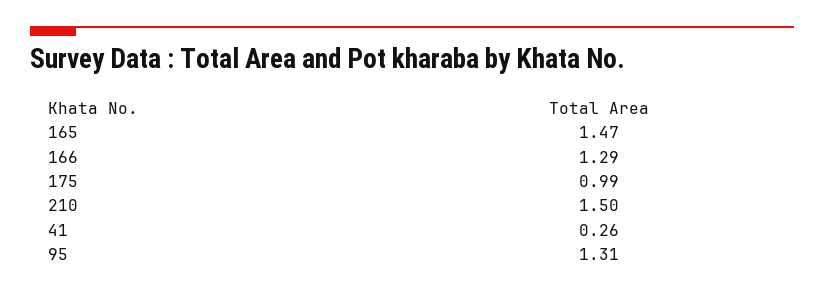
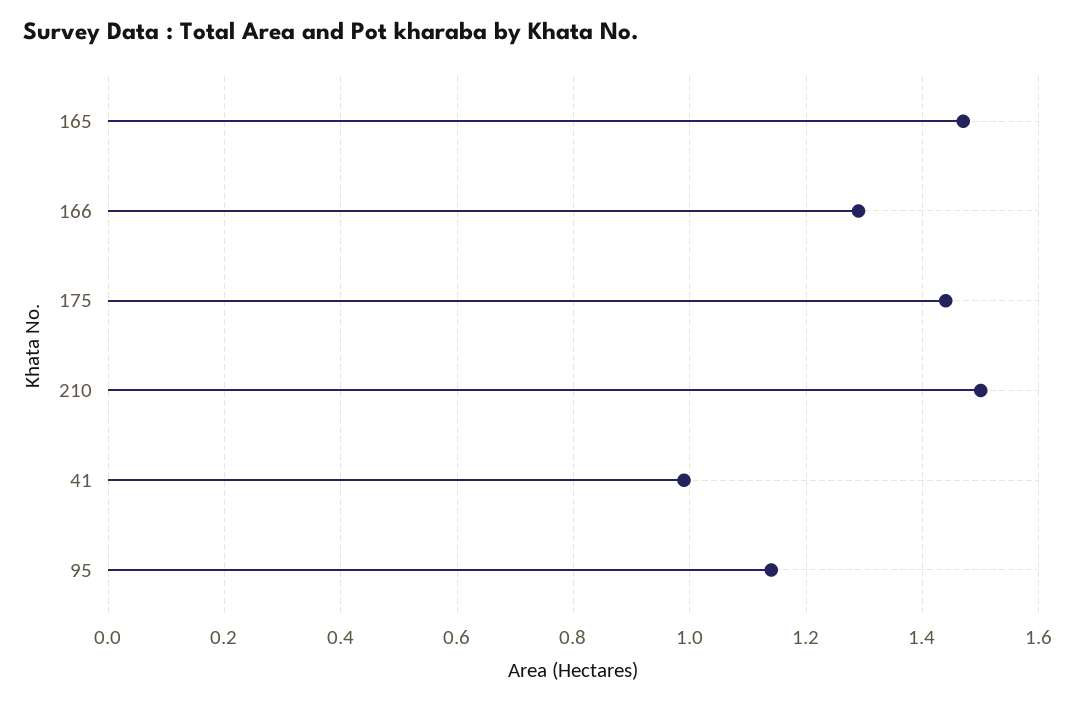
  {
    "165": 1.47,
    "166": 1.29,
-   "175": 0.99,
+   "175": 1.45,
    "210": 1.5,
-   "41": 0.26,
+   "41": 1,
-   "95": 1.31
+   "95": 1.15
  }

